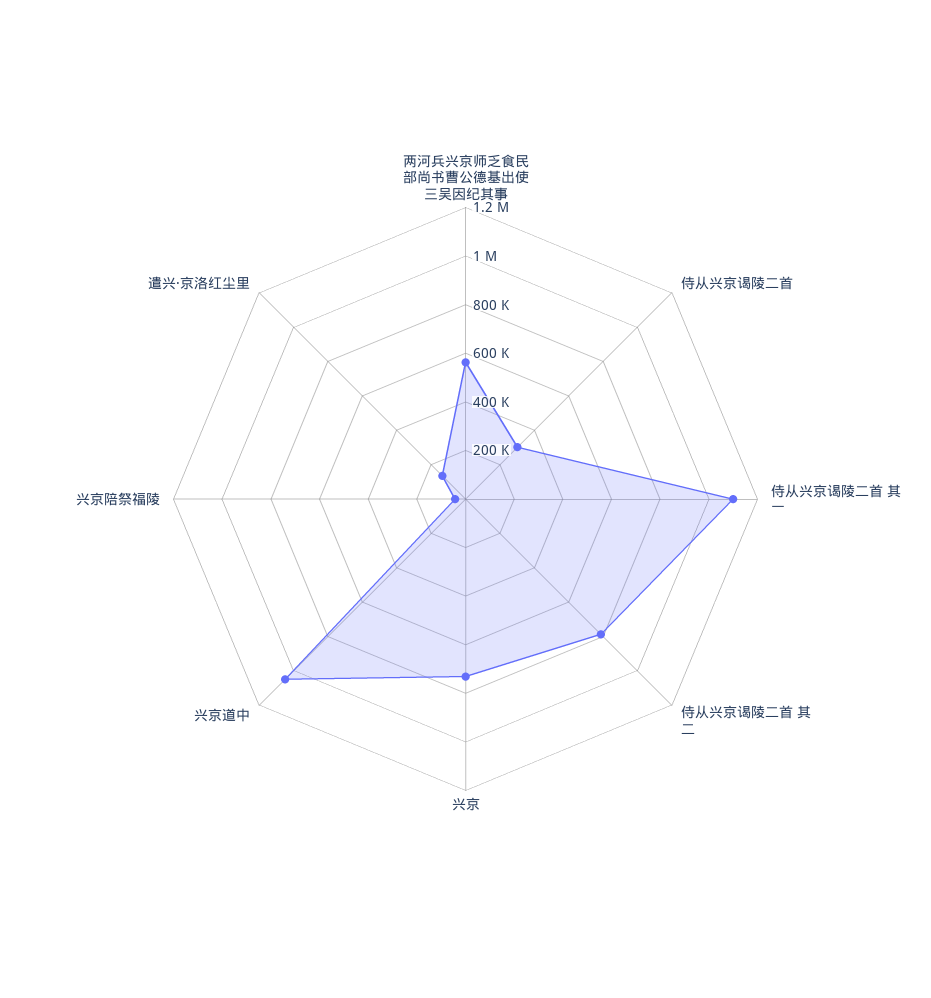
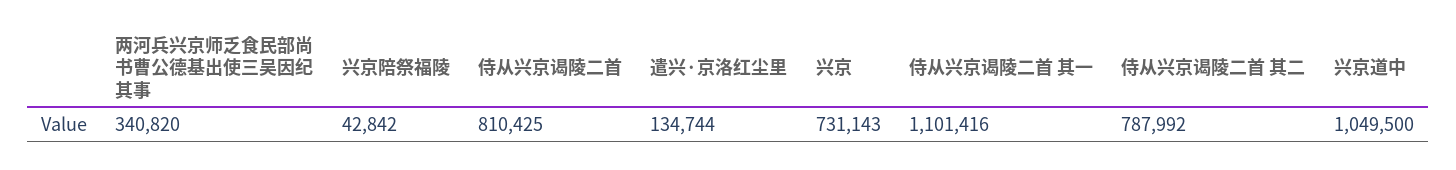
  {
-   "两河兵兴京师乏食民部尚书曹公德基出使三吴因纪其事": 550000,
+   "两河兵兴京师乏食民部尚书曹公德基出使三吴因纪其事": 340820,
-   "侍从兴京谒陵二首": 300000,
+   "侍从兴京谒陵二首": 810425,
    "侍从兴京谒陵二首 其一": 1101416,
    "侍从兴京谒陵二首 其二": 787992,
    "兴京": 731143,
    "兴京道中": 1049500,
    "兴京陪祭福陵": 42842,
    "遣兴·京洛红尘里": 134744
  }

